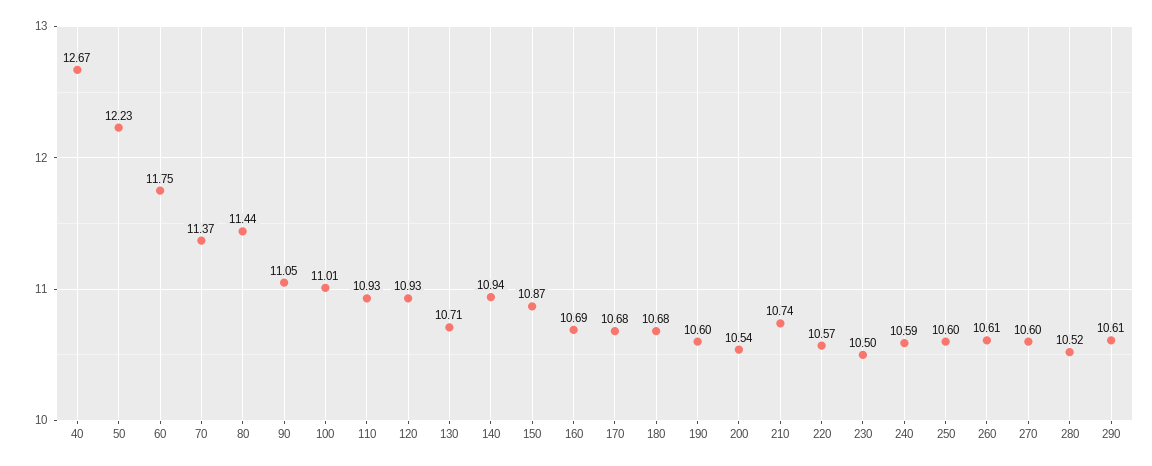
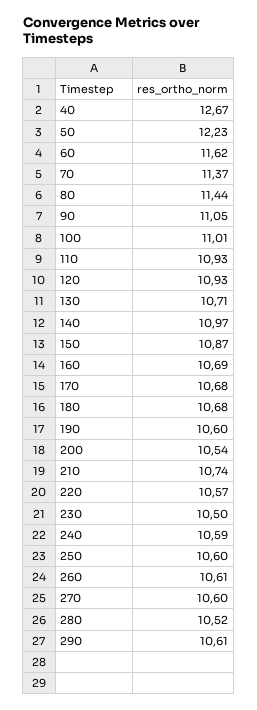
  {
    "40": 12.67,
    "50": 12.23,
-   "60": 11.75,
+   "60": 11.62,
    "70": 11.37,
    "80": 11.44,
    "90": 11.05,
    "100": 11.01,
    "110": 10.93,
    "120": 10.93,
    "130": 10.71,
-   "140": 10.94,
+   "140": 10.97,
    "150": 10.87,
    "160": 10.69,
    "170": 10.68,
    "180": 10.68,
    "190": 10.6,
    "200": 10.54,
    "210": 10.74,
    "220": 10.57,
    "230": 10.5,
    "240": 10.59,
    "250": 10.6,
    "260": 10.61,
    "270": 10.6,
    "280": 10.52,
    "290": 10.61
  }

